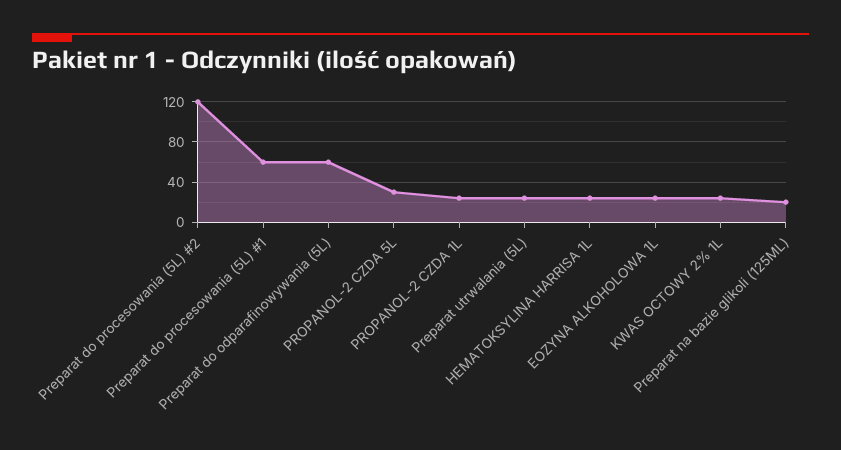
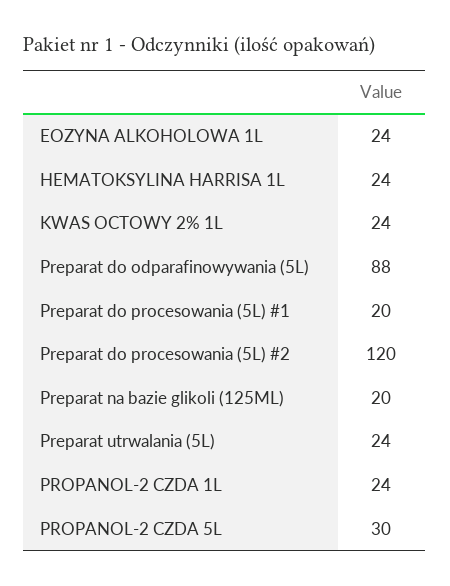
  {
    "Preparat do procesowania (5L) #2": 120,
-   "Preparat do procesowania (5L) #1": 60,
+   "Preparat do procesowania (5L) #1": 20,
-   "Preparat do odparafinowywania (5L)": 60,
+   "Preparat do odparafinowywania (5L)": 88,
    "PROPANOL-2 CZDA 5L": 30,
    "PROPANOL-2 CZDA 1L": 24,
    "Preparat utrwalania (5L)": 24,
    "HEMATOKSYLINA HARRISA 1L": 24,
    "EOZYNA ALKOHOLOWA 1L": 24,
    "KWAS OCTOWY 2% 1L": 24,
    "Preparat na bazie glikoli (125ML)": 20
  }

